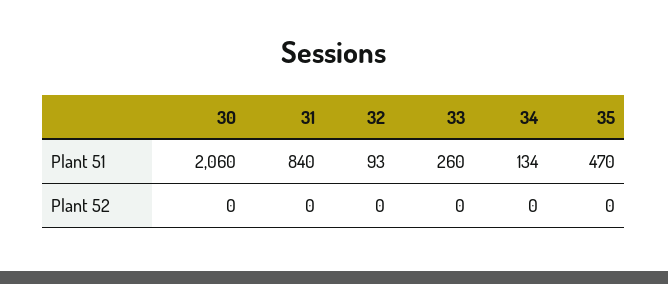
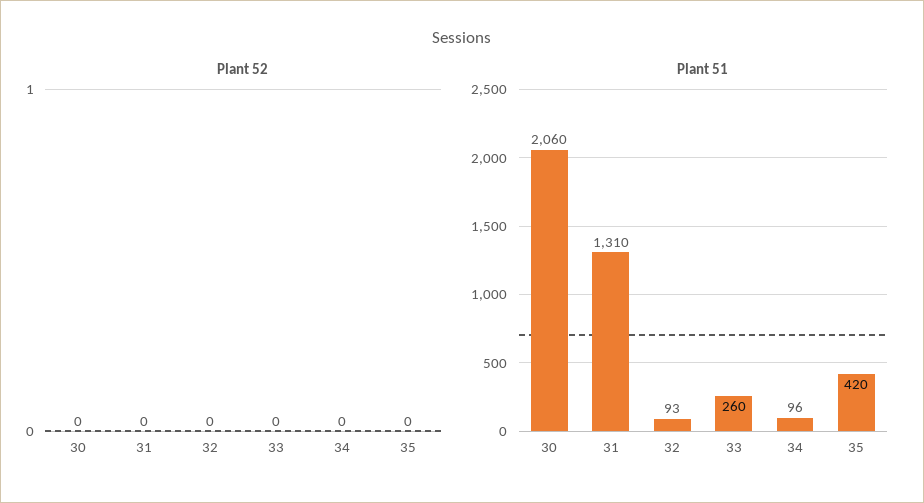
  {
    "Plant 51": {
      "30": 2060,
-     "31": 840,
+     "31": 1310,
      "32": 93,
      "33": 260,
-     "34": 134,
+     "34": 96,
-     "35": 470
+     "35": 420
    },
    "Plant 52": {
      "30": 0,
      "31": 0,
      "32": 0,
      "33": 0,
      "34": 0,
      "35": 0
    }
  }

